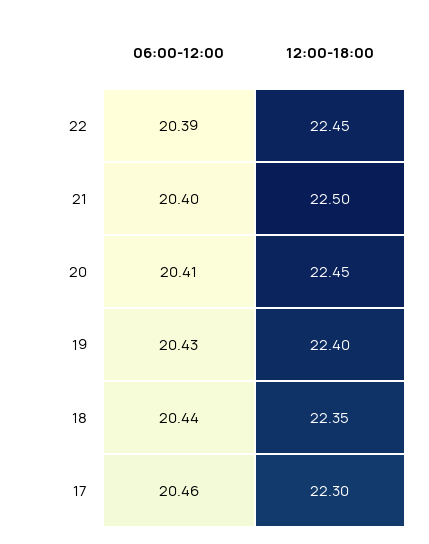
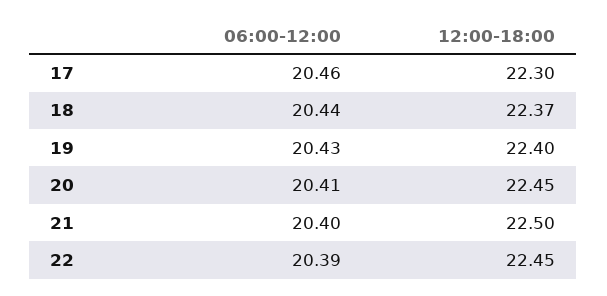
  {
    "06:00-12:00": {
      "22": 20.39,
      "21": 20.4,
      "20": 20.41,
      "19": 20.43,
      "18": 20.44,
      "17": 20.46
    },
    "12:00-18:00": {
      "22": 22.45,
      "21": 22.5,
      "20": 22.45,
      "19": 22.4,
-     "18": 22.35,
+     "18": 22.37,
      "17": 22.3
    }
  }

